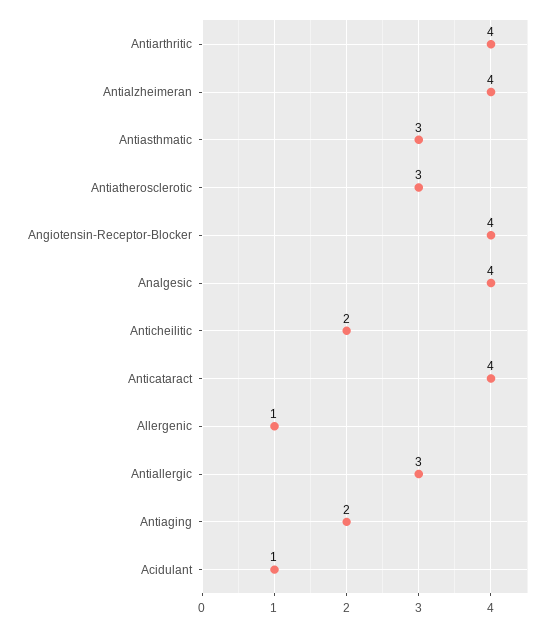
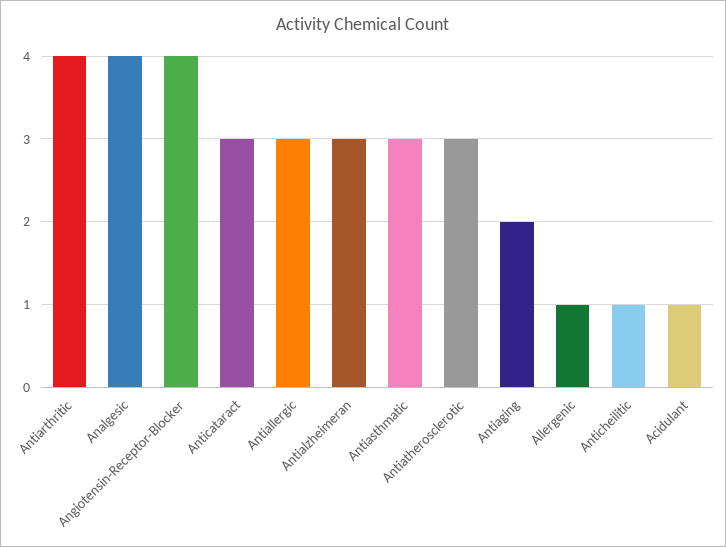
  {
    "Antiarthritic": 4,
-   "Antialzheimeran": 4,
+   "Antialzheimeran": 3,
    "Antiasthmatic": 3,
    "Antiatherosclerotic": 3,
    "Angiotensin-Receptor-Blocker": 4,
    "Analgesic": 4,
-   "Anticheilitic": 2,
+   "Anticheilitic": 1,
-   "Anticataract": 4,
+   "Anticataract": 3,
    "Allergenic": 1,
    "Antiallergic": 3,
    "Antiaging": 2,
    "Acidulant": 1
  }

